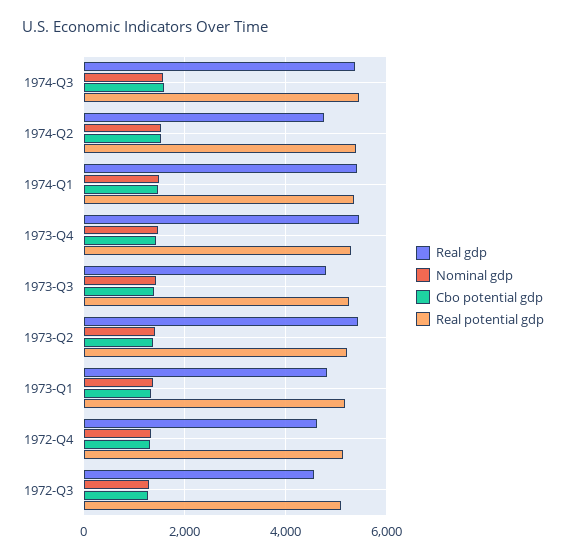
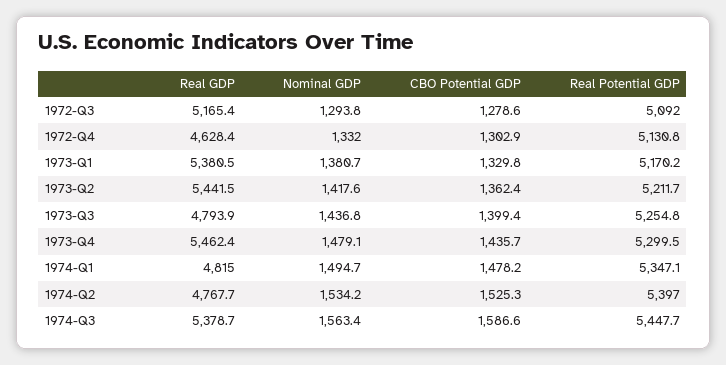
  {
    "Real gdp": {
      "1974-Q3": 5378.7,
      "1974-Q2": 4767.7,
-     "1974-Q1": 5400,
+     "1974-Q1": 4815,
      "1973-Q4": 5462.4,
      "1973-Q3": 4793.9,
      "1973-Q2": 5441.5,
-     "1973-Q1": 4800,
+     "1973-Q1": 5380.5,
      "1972-Q4": 4628.4,
-     "1972-Q3": 4600
+     "1972-Q3": 5165.4
    },
    "Nominal gdp": {
      "1974-Q3": 1563.4,
      "1974-Q2": 1534.2,
      "1974-Q1": 1494.7,
      "1973-Q4": 1479.1,
      "1973-Q3": 1436.8,
      "1973-Q2": 1417.6,
      "1973-Q1": 1380.7,
      "1972-Q4": 1332,
      "1972-Q3": 1293.8
    },
    "Cbo potential gdp": {
      "1974-Q3": 1586.6,
      "1974-Q2": 1525.3,
      "1974-Q1": 1478.2,
      "1973-Q4": 1435.7,
      "1973-Q3": 1399.4,
      "1973-Q2": 1362.4,
      "1973-Q1": 1329.8,
      "1972-Q4": 1302.9,
      "1972-Q3": 1278.6
    },
    "Real potential gdp": {
      "1974-Q3": 5447.7,
      "1974-Q2": 5397,
      "1974-Q1": 5347.1,
      "1973-Q4": 5299.5,
      "1973-Q3": 5254.8,
      "1973-Q2": 5211.7,
      "1973-Q1": 5170.2,
      "1972-Q4": 5130.8,
      "1972-Q3": 5092
    }
  }

